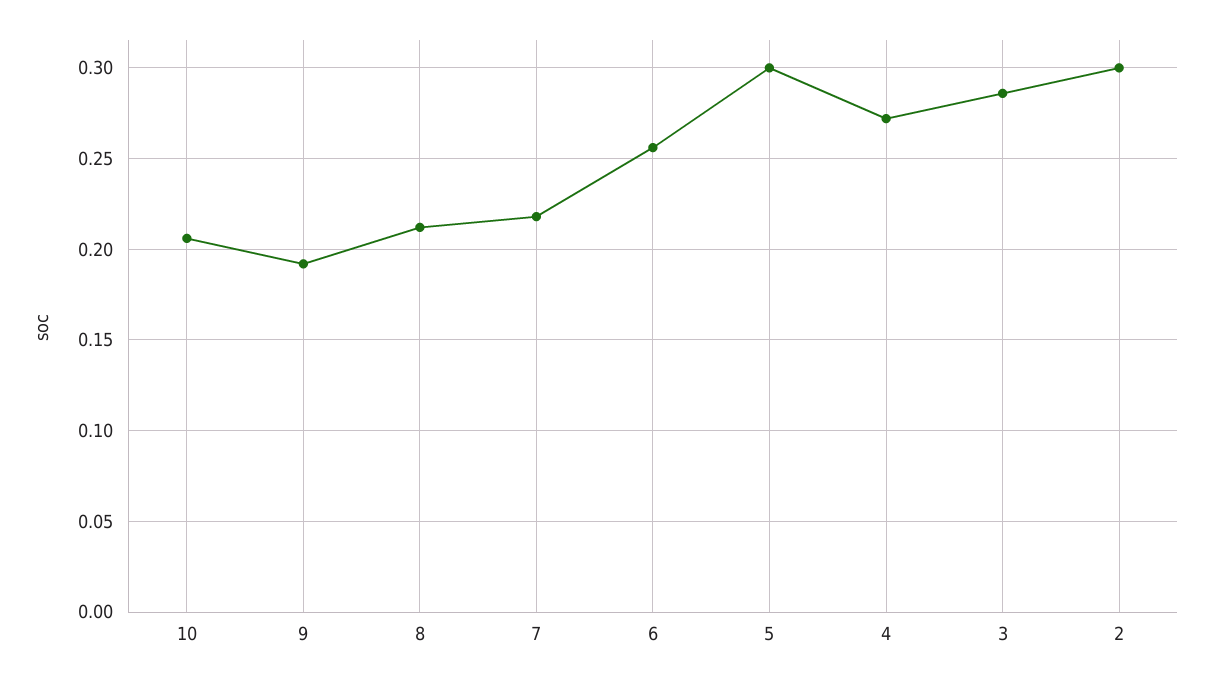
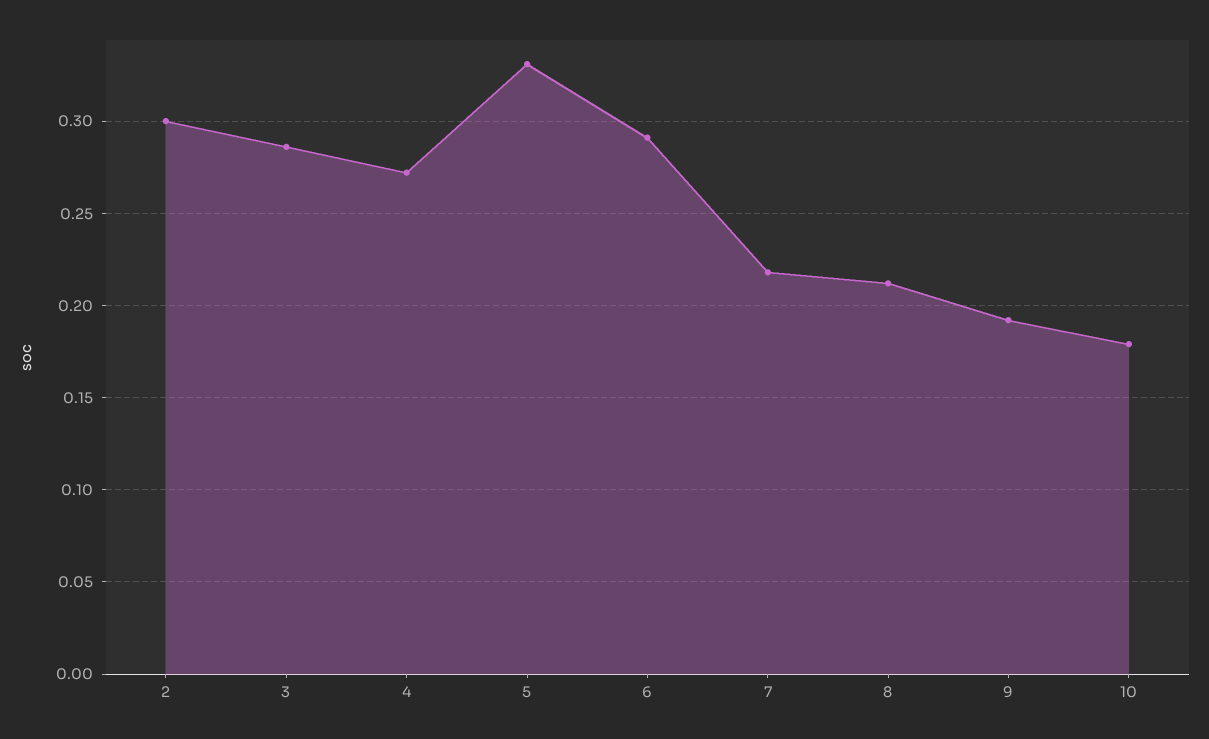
  {
-   "10": 0.205,
+   "10": 0.18,
    "9": 0.19,
    "8": 0.21,
    "7": 0.22,
-   "6": 0.255,
+   "6": 0.29,
-   "5": 0.3,
+   "5": 0.33,
    "4": 0.27,
    "3": 0.285,
    "2": 0.3
  }

